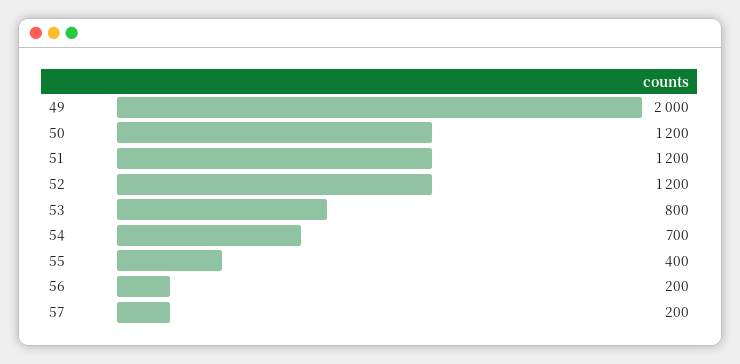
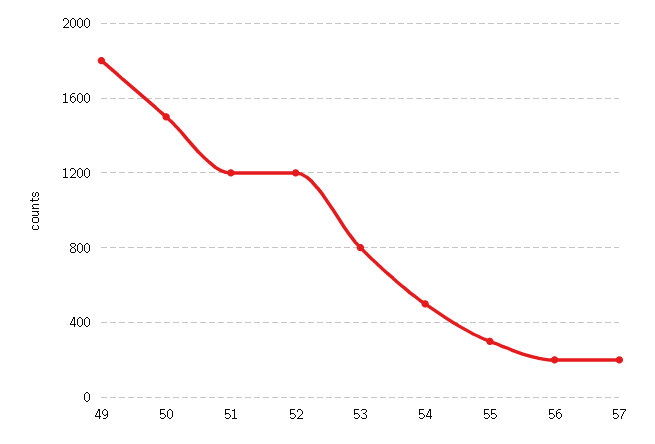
  {
-   "49": 2000,
+   "49": 1800,
-   "50": 1200,
+   "50": 1500,
    "51": 1200,
    "52": 1200,
    "53": 800,
-   "54": 700,
+   "54": 500,
-   "55": 400,
+   "55": 300,
    "56": 200,
    "57": 200
  }

